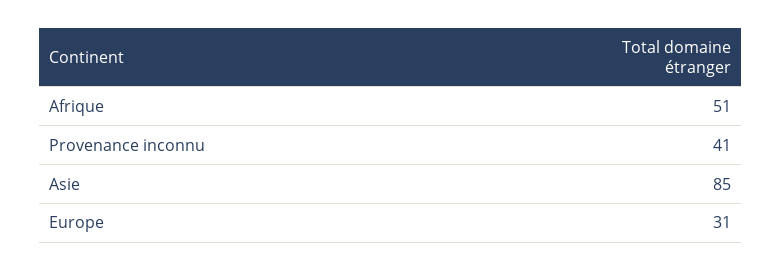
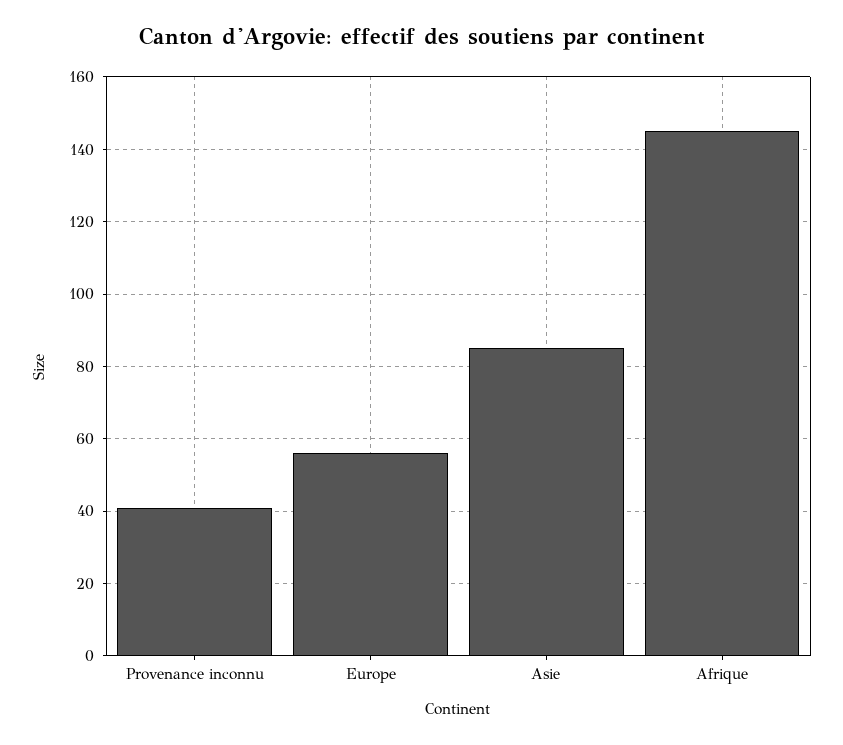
  {
-   "Afrique": 51,
+   "Afrique": 145,
    "Provenance inconnu": 41,
    "Asie": 85,
-   "Europe": 31
+   "Europe": 55
  }

